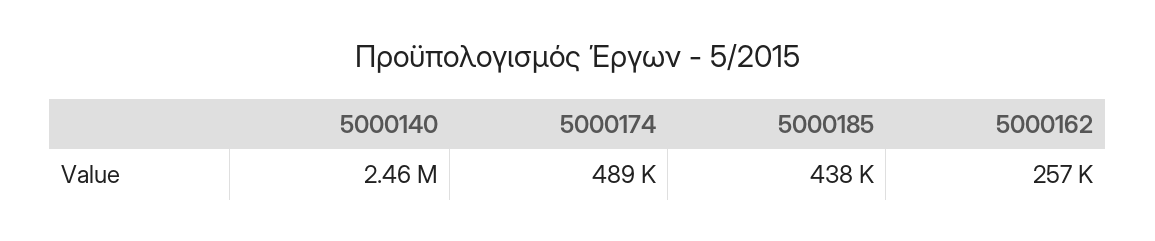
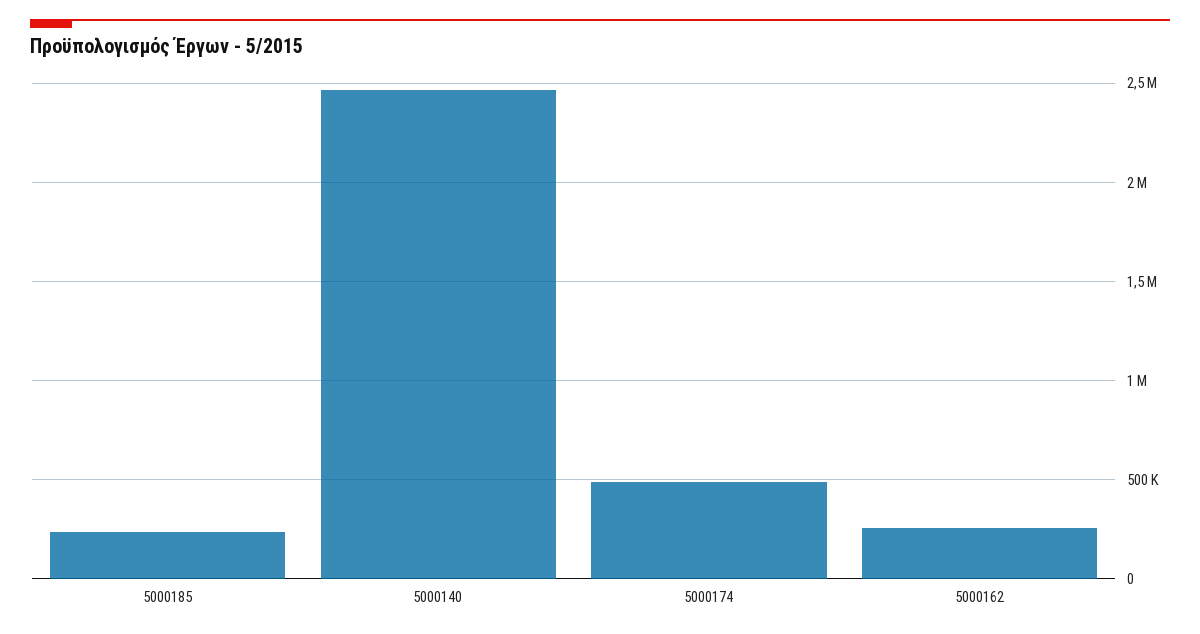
  {
    "5000140": 2460000,
    "5000174": 489000,
-   "5000185": 438000,
+   "5000185": 250000,
    "5000162": 257000
  }

